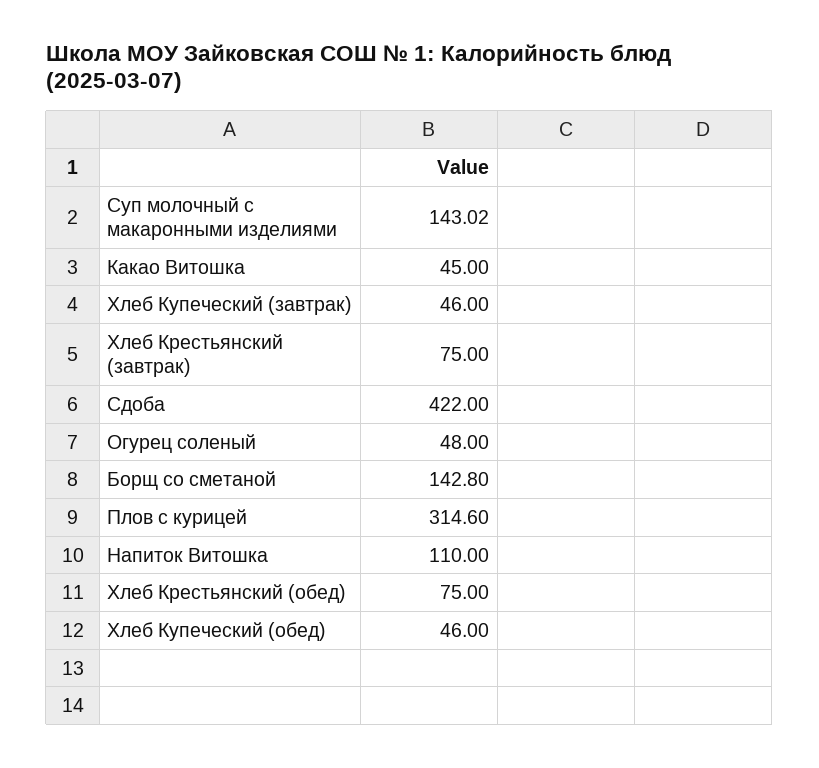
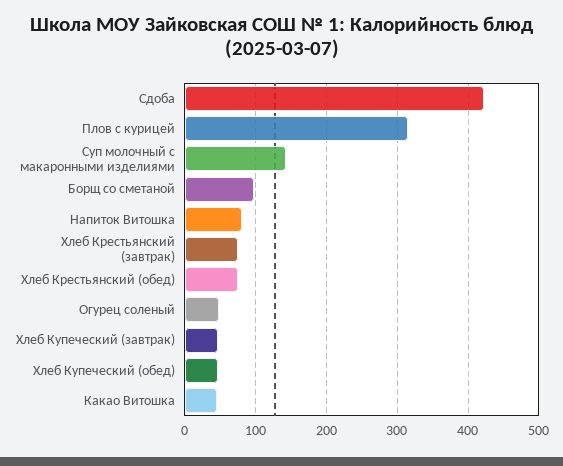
  {
    "Суп молочный с макаронными изделиями": 143.02,
    "Какао Витошка": 45,
    "Хлеб Купеческий (завтрак)": 46,
    "Хлеб Крестьянский (завтрак)": 75,
    "Сдоба": 422,
    "Огурец соленый": 48,
-   "Борщ со сметаной": 142.8,
+   "Борщ со сметаной": 100,
    "Плов с курицей": 314.6,
-   "Напиток Витошка": 110,
+   "Напиток Витошка": 80,
    "Хлеб Крестьянский (обед)": 75,
    "Хлеб Купеческий (обед)": 46
  }

